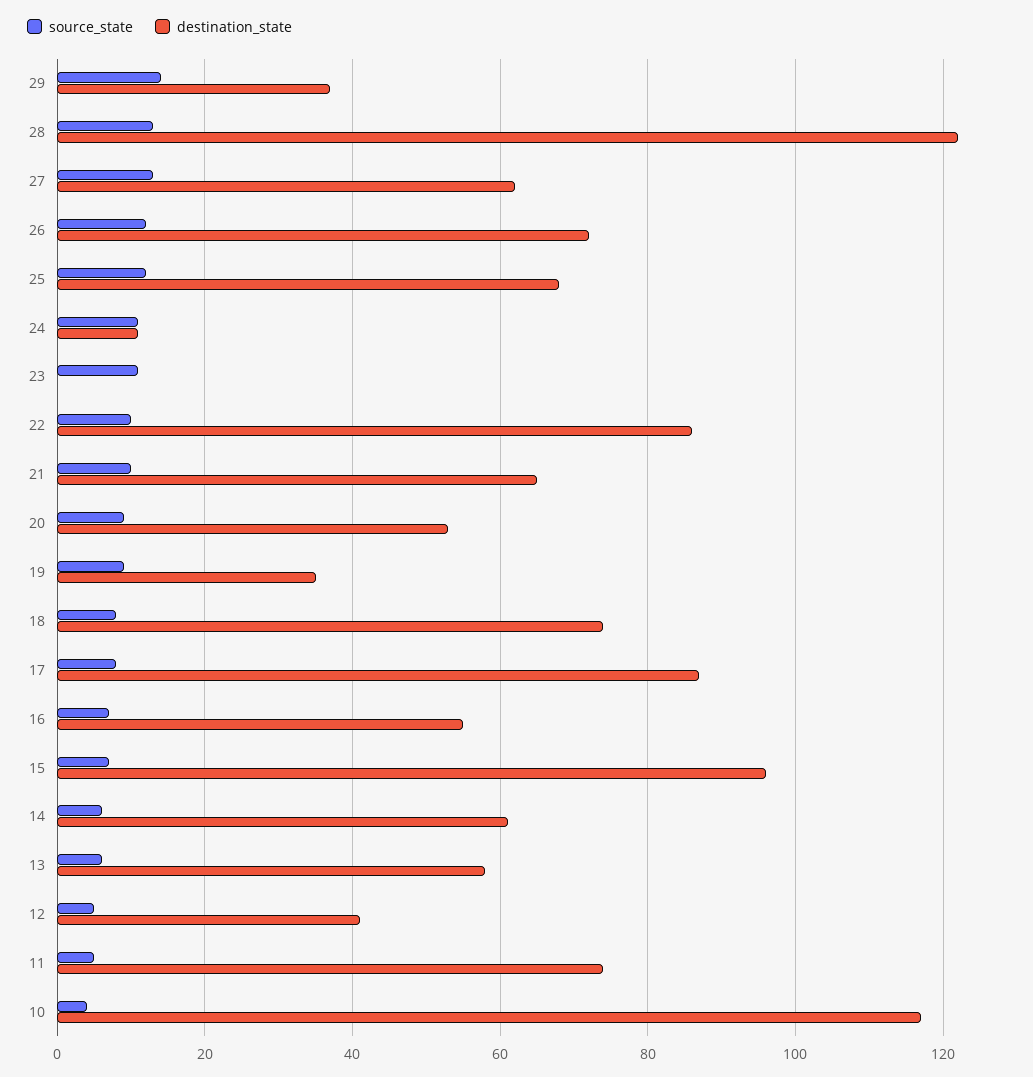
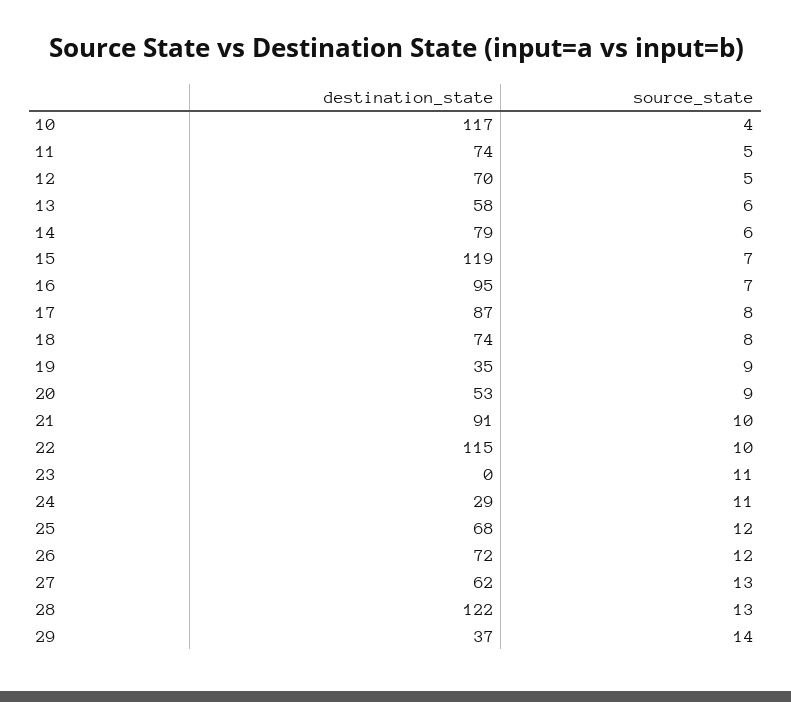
  {
    "source_state": {
      "29": 14,
      "28": 13,
      "27": 13,
      "26": 12,
      "25": 12,
      "24": 11,
      "23": 11,
      "22": 10,
      "21": 10,
      "20": 9,
      "19": 9,
      "18": 8,
      "17": 8,
      "16": 7,
      "15": 7,
      "14": 6,
      "13": 6,
      "12": 5,
      "11": 5,
      "10": 4
    },
    "destination_state": {
      "29": 37,
      "28": 122,
      "27": 62,
      "26": 72,
      "25": 68,
-     "24": 10,
+     "24": 29,
      "23": 0,
-     "22": 85,
+     "22": 115,
-     "21": 65,
+     "21": 91,
      "20": 53,
      "19": 35,
      "18": 74,
      "17": 87,
-     "16": 55,
+     "16": 95,
-     "15": 95,
+     "15": 119,
-     "14": 60,
+     "14": 79,
      "13": 58,
-     "12": 40,
+     "12": 70,
      "11": 74,
      "10": 117
    }
  }

